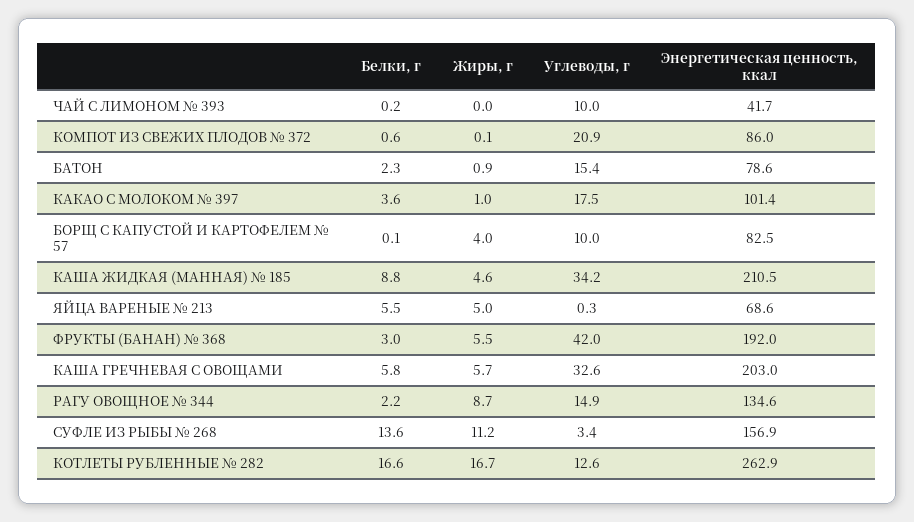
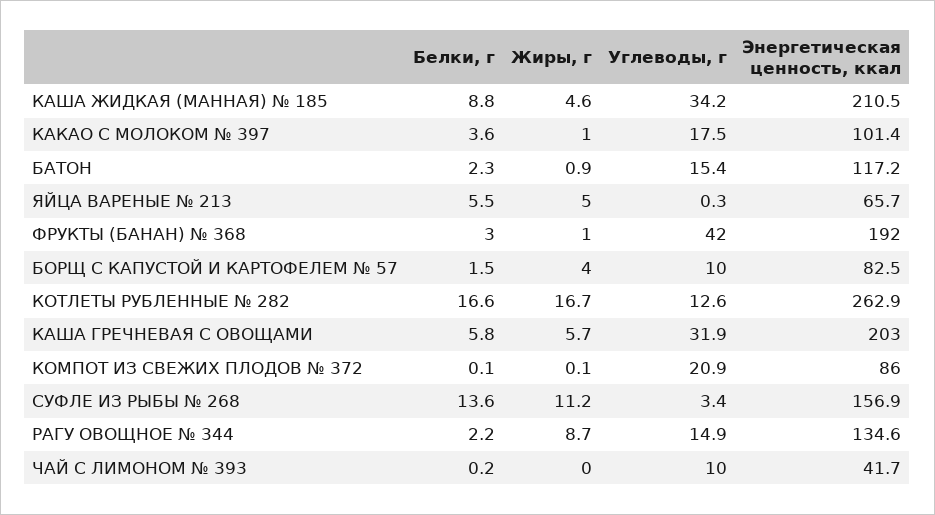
  {
    "Белки, г": {
      "ЧАЙ С ЛИМОНОМ № 393": 0.2,
-     "КОМПОТ ИЗ СВЕЖИХ ПЛОДОВ № 372": 0.6,
+     "КОМПОТ ИЗ СВЕЖИХ ПЛОДОВ № 372": 0.1,
      "БАТОН": 2.3,
      "КАКАО С МОЛОКОМ № 397": 3.6,
-     "БОРЩ С КАПУСТОЙ И КАРТОФЕЛЕМ № 57": 0.1,
+     "БОРЩ С КАПУСТОЙ И КАРТОФЕЛЕМ № 57": 1.5,
      "КАША ЖИДКАЯ (МАННАЯ) № 185": 8.8,
      "ЯЙЦА ВАРЕНЫЕ № 213": 5.5,
      "ФРУКТЫ (БАНАН) № 368": 3,
      "КАША ГРЕЧНЕВАЯ С ОВОЩАМИ": 5.8,
      "РАГУ ОВОЩНОЕ № 344": 2.2,
      "СУФЛЕ ИЗ РЫБЫ № 268": 13.6,
      "КОТЛЕТЫ РУБЛЕННЫЕ № 282": 16.6
    },
    "Жиры, г": {
      "ЧАЙ С ЛИМОНОМ № 393": 0,
      "КОМПОТ ИЗ СВЕЖИХ ПЛОДОВ № 372": 0.1,
      "БАТОН": 0.9,
      "КАКАО С МОЛОКОМ № 397": 1,
      "БОРЩ С КАПУСТОЙ И КАРТОФЕЛЕМ № 57": 4,
      "КАША ЖИДКАЯ (МАННАЯ) № 185": 4.6,
      "ЯЙЦА ВАРЕНЫЕ № 213": 5,
-     "ФРУКТЫ (БАНАН) № 368": 5.5,
+     "ФРУКТЫ (БАНАН) № 368": 1,
      "КАША ГРЕЧНЕВАЯ С ОВОЩАМИ": 5.7,
      "РАГУ ОВОЩНОЕ № 344": 8.7,
      "СУФЛЕ ИЗ РЫБЫ № 268": 11.2,
      "КОТЛЕТЫ РУБЛЕННЫЕ № 282": 16.7
    },
    "Углеводы, г": {
      "ЧАЙ С ЛИМОНОМ № 393": 10,
      "КОМПОТ ИЗ СВЕЖИХ ПЛОДОВ № 372": 20.9,
      "БАТОН": 15.4,
      "КАКАО С МОЛОКОМ № 397": 17.5,
      "БОРЩ С КАПУСТОЙ И КАРТОФЕЛЕМ № 57": 10,
      "КАША ЖИДКАЯ (МАННАЯ) № 185": 34.2,
      "ЯЙЦА ВАРЕНЫЕ № 213": 0.3,
      "ФРУКТЫ (БАНАН) № 368": 42,
-     "КАША ГРЕЧНЕВАЯ С ОВОЩАМИ": 32.6,
+     "КАША ГРЕЧНЕВАЯ С ОВОЩАМИ": 31.9,
      "РАГУ ОВОЩНОЕ № 344": 14.9,
      "СУФЛЕ ИЗ РЫБЫ № 268": 3.4,
      "КОТЛЕТЫ РУБЛЕННЫЕ № 282": 12.6
    },
    "Энергетическая ценность, ккал": {
      "ЧАЙ С ЛИМОНОМ № 393": 41.7,
      "КОМПОТ ИЗ СВЕЖИХ ПЛОДОВ № 372": 86,
-     "БАТОН": 78.6,
+     "БАТОН": 117.2,
      "КАКАО С МОЛОКОМ № 397": 101.4,
      "БОРЩ С КАПУСТОЙ И КАРТОФЕЛЕМ № 57": 82.5,
      "КАША ЖИДКАЯ (МАННАЯ) № 185": 210.5,
-     "ЯЙЦА ВАРЕНЫЕ № 213": 68.6,
+     "ЯЙЦА ВАРЕНЫЕ № 213": 65.7,
      "ФРУКТЫ (БАНАН) № 368": 192,
      "КАША ГРЕЧНЕВАЯ С ОВОЩАМИ": 203,
      "РАГУ ОВОЩНОЕ № 344": 134.6,
      "СУФЛЕ ИЗ РЫБЫ № 268": 156.9,
      "КОТЛЕТЫ РУБЛЕННЫЕ № 282": 262.9
    }
  }

